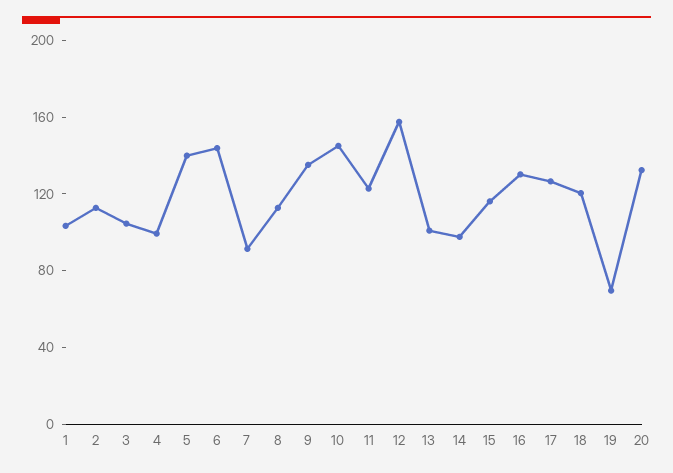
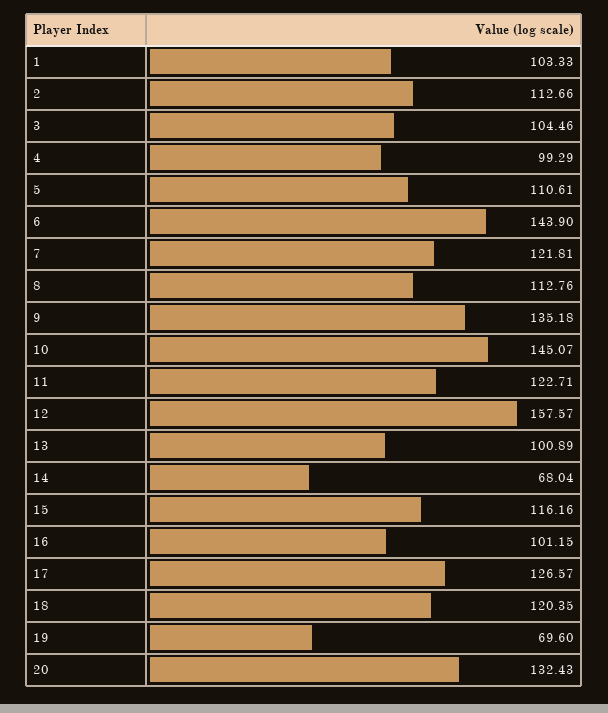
  {
    "1": 103.33,
    "2": 112.66,
    "3": 104.46,
    "4": 99.29,
-   "5": 140,
+   "5": 110.61,
    "6": 143.9,
-   "7": 90,
+   "7": 121.81,
    "8": 112.76,
    "9": 135.18,
    "10": 145.07,
    "11": 122.71,
    "12": 157.57,
    "13": 100.89,
-   "14": 100,
+   "14": 68.04,
    "15": 116.16,
-   "16": 130,
+   "16": 101.15,
    "17": 126.57,
    "18": 120.35,
    "19": 69.6,
    "20": 132.43
  }

